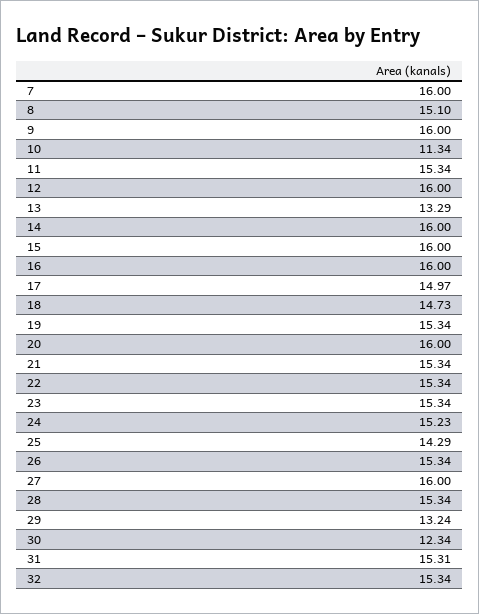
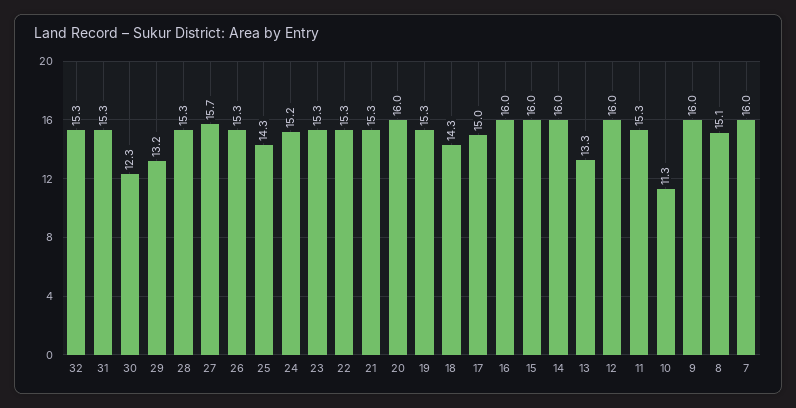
  {
    "7": 16,
    "8": 15.1,
    "9": 16,
    "10": 11.34,
    "11": 15.34,
    "12": 16,
    "13": 13.29,
    "14": 16,
    "15": 16,
    "16": 16,
    "17": 14.97,
-   "18": 14.73,
+   "18": 14.3,
    "19": 15.34,
    "20": 16,
    "21": 15.34,
    "22": 15.34,
    "23": 15.34,
    "24": 15.23,
    "25": 14.29,
    "26": 15.34,
-   "27": 16,
+   "27": 15.7,
    "28": 15.34,
    "29": 13.24,
    "30": 12.34,
    "31": 15.31,
    "32": 15.34
  }

